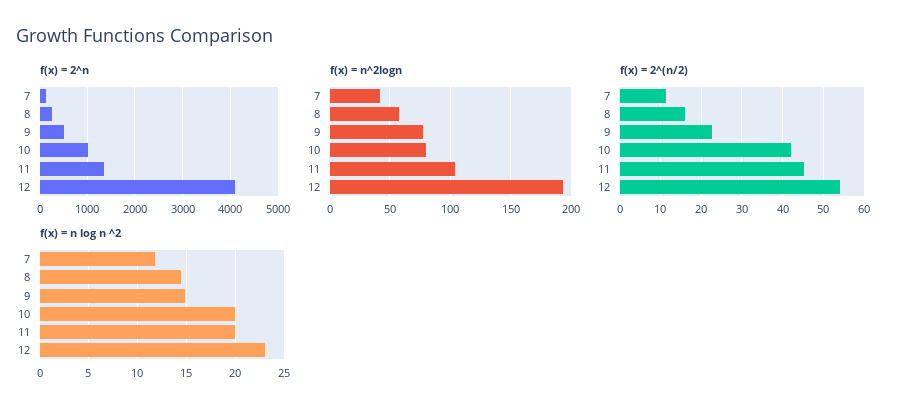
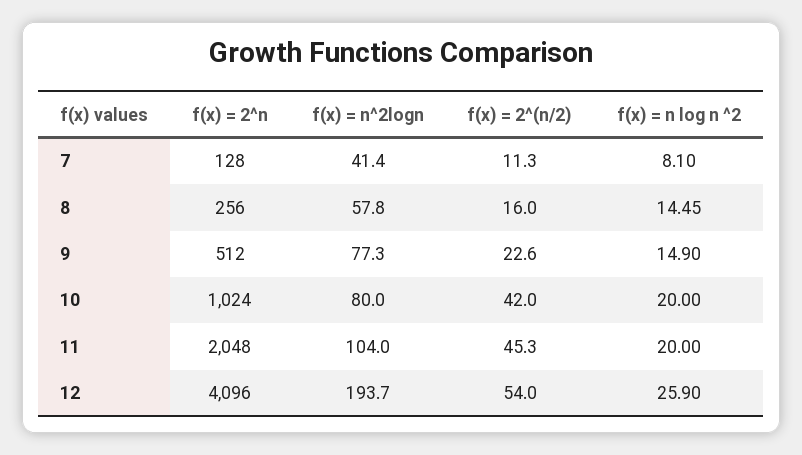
  {
    "f(x) = 2^n": {
      "7": 128,
      "8": 256,
      "9": 512,
      "10": 1024,
-     "11": 1400,
+     "11": 2048,
      "12": 4096
    },
    "f(x) = n^2logn": {
      "7": 41.4,
      "8": 57.8,
      "9": 77.3,
      "10": 80,
      "11": 104,
      "12": 193.7
    },
    "f(x) = 2^(n/2)": {
      "7": 11.3,
      "8": 16,
      "9": 22.6,
      "10": 42,
      "11": 45.3,
      "12": 54
    },
    "f(x) = n log n ^2": {
-     "7": 12,
+     "7": 8.1,
      "8": 14.45,
      "9": 14.9,
      "10": 20,
      "11": 20,
-     "12": 23
+     "12": 25.9
    }
  }

